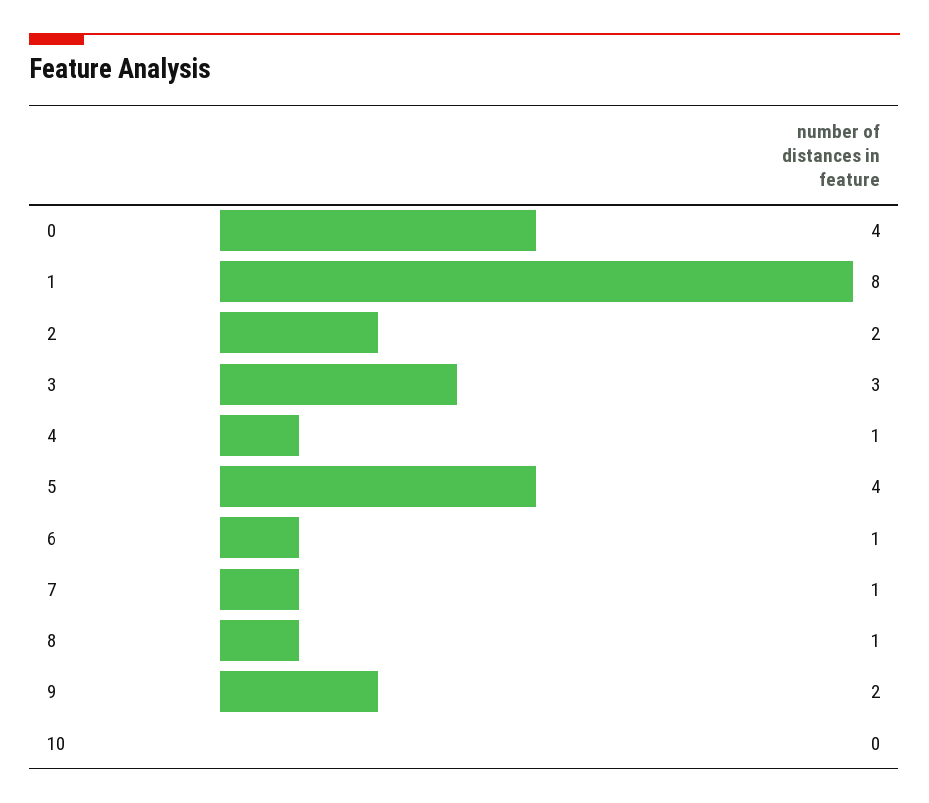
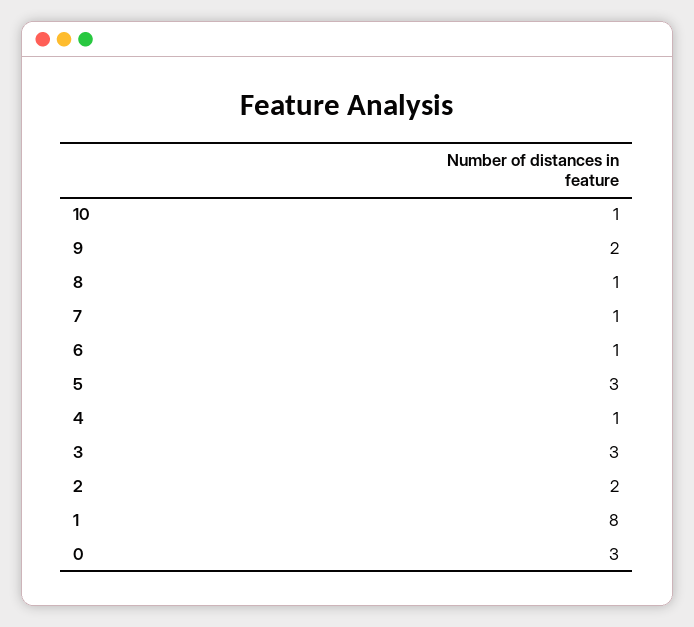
  {
-   "0": 4,
+   "0": 3,
    "1": 8,
    "2": 2,
    "3": 3,
    "4": 1,
-   "5": 4,
+   "5": 3,
    "6": 1,
    "7": 1,
    "8": 1,
    "9": 2,
-   "10": 0
+   "10": 1
  }

